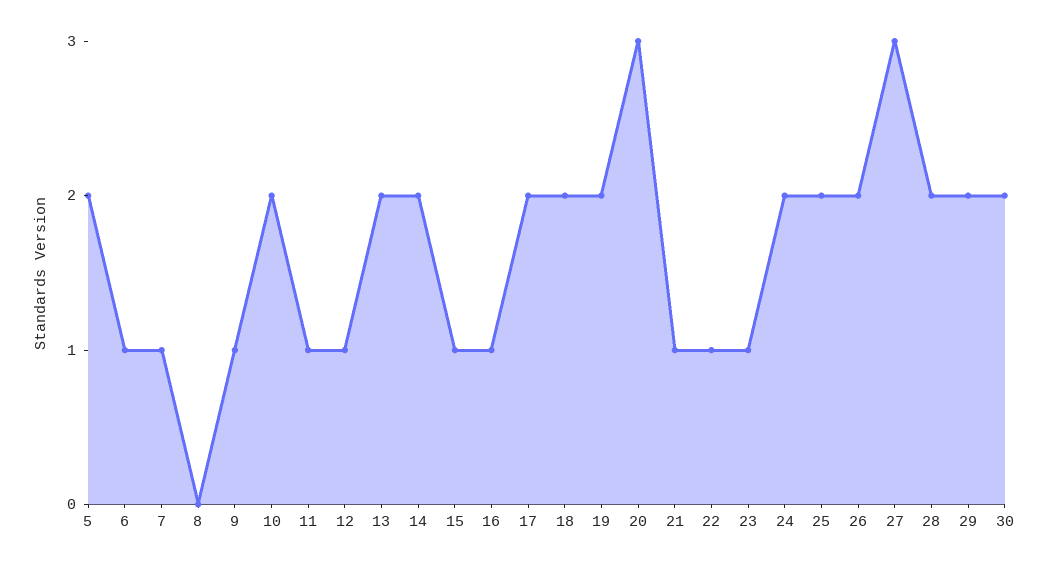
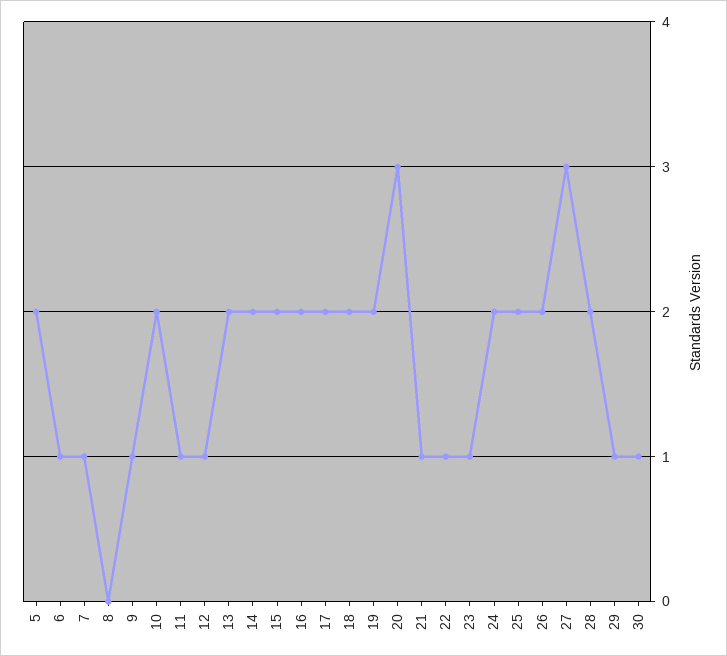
  {
    "5": 2,
    "6": 1,
    "7": 1,
    "8": 0,
    "9": 1,
    "10": 2,
    "11": 1,
    "12": 1,
    "13": 2,
    "14": 2,
-   "15": 1,
+   "15": 2,
-   "16": 1,
+   "16": 2,
    "17": 2,
    "18": 2,
    "19": 2,
    "20": 3,
    "21": 1,
    "22": 1,
    "23": 1,
    "24": 2,
    "25": 2,
    "26": 2,
    "27": 3,
    "28": 2,
-   "29": 2,
+   "29": 1,
-   "30": 2
+   "30": 1
  }

